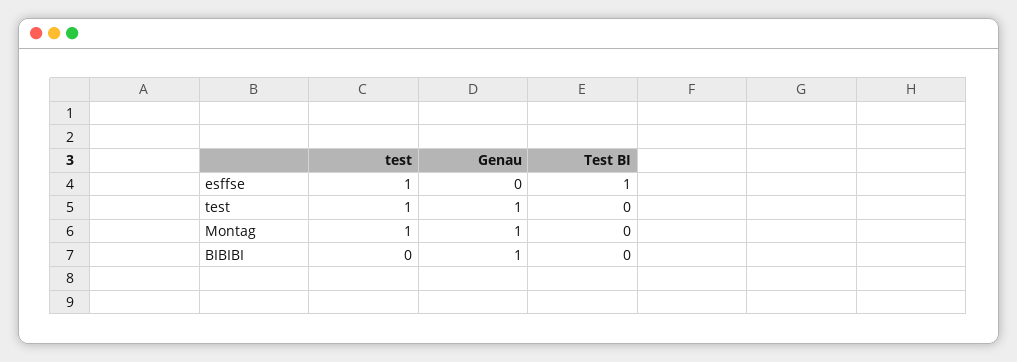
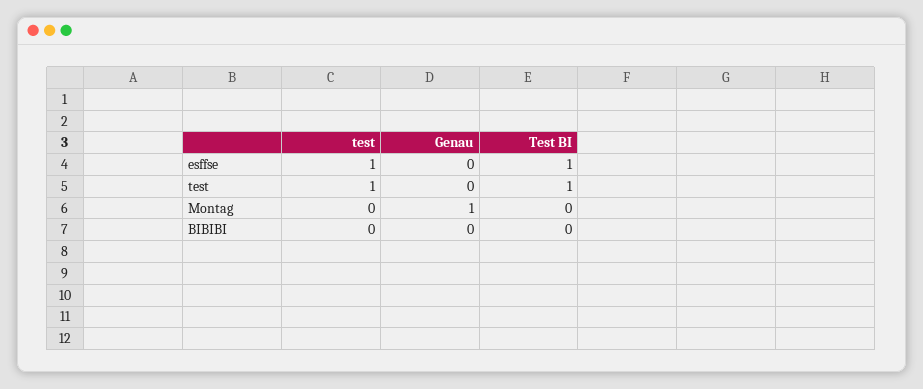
  {
    "test": {
      "esffse": 1,
      "test": 1,
-     "Montag": 1,
+     "Montag": 0,
      "BIBIBI": 0
    },
    "Genau": {
      "esffse": 0,
-     "test": 1,
+     "test": 0,
      "Montag": 1,
-     "BIBIBI": 1
+     "BIBIBI": 0
    },
    "Test BI": {
      "esffse": 1,
-     "test": 0,
+     "test": 1,
      "Montag": 0,
      "BIBIBI": 0
    }
  }

